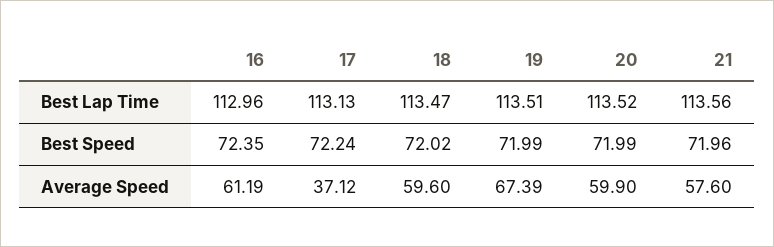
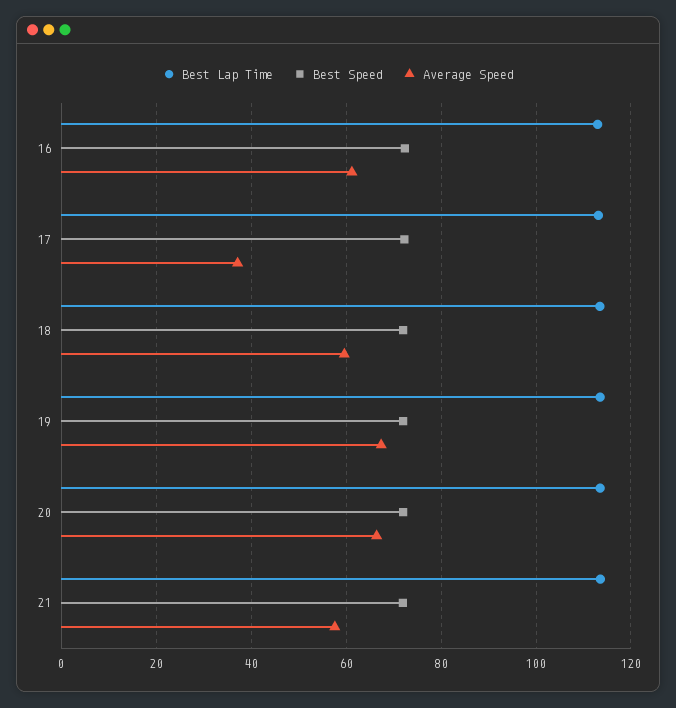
  {
    "Best Lap Time": {
      "16": 112.96,
      "17": 113.13,
      "18": 113.47,
      "19": 113.51,
      "20": 113.52,
      "21": 113.56
    },
    "Best Speed": {
      "16": 72.35,
      "17": 72.24,
      "18": 72.02,
      "19": 71.99,
      "20": 71.99,
      "21": 71.96
    },
    "Average Speed": {
      "16": 61.19,
      "17": 37.12,
      "18": 59.6,
      "19": 67.39,
-     "20": 59.9,
+     "20": 66,
      "21": 57.6
    }
  }

